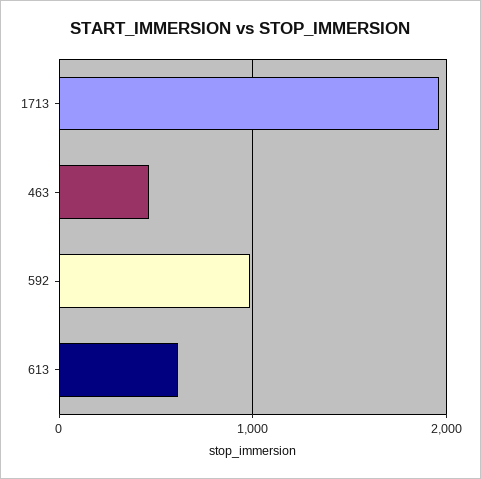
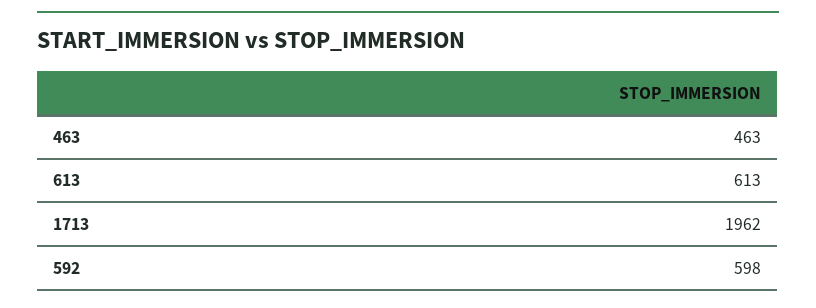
  {
    "1713": 1962,
    "463": 463,
-   "592": 1000,
+   "592": 598,
    "613": 613
  }

